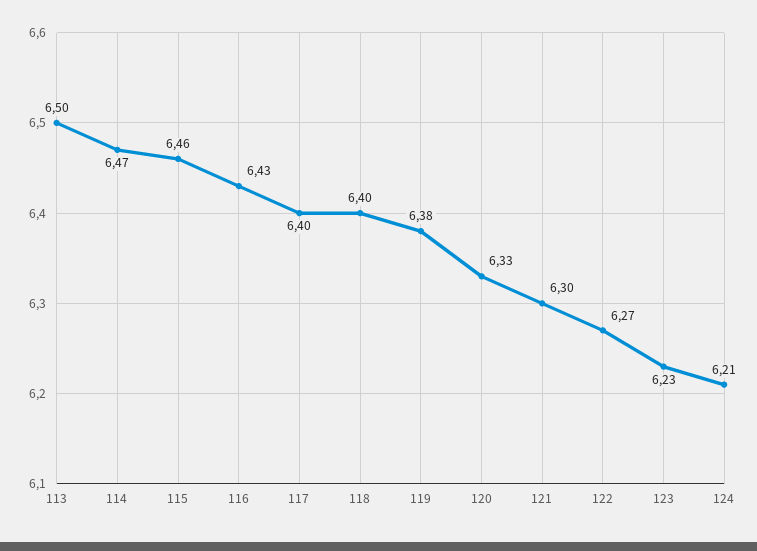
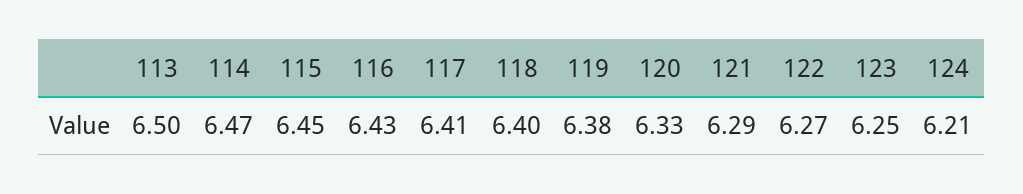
  {
    "113": 6.5,
    "114": 6.47,
-   "115": 6.46,
+   "115": 6.45,
    "116": 6.43,
-   "117": 6.4,
+   "117": 6.41,
    "118": 6.4,
    "119": 6.38,
    "120": 6.33,
-   "121": 6.3,
+   "121": 6.29,
    "122": 6.27,
-   "123": 6.23,
+   "123": 6.25,
    "124": 6.21
  }

